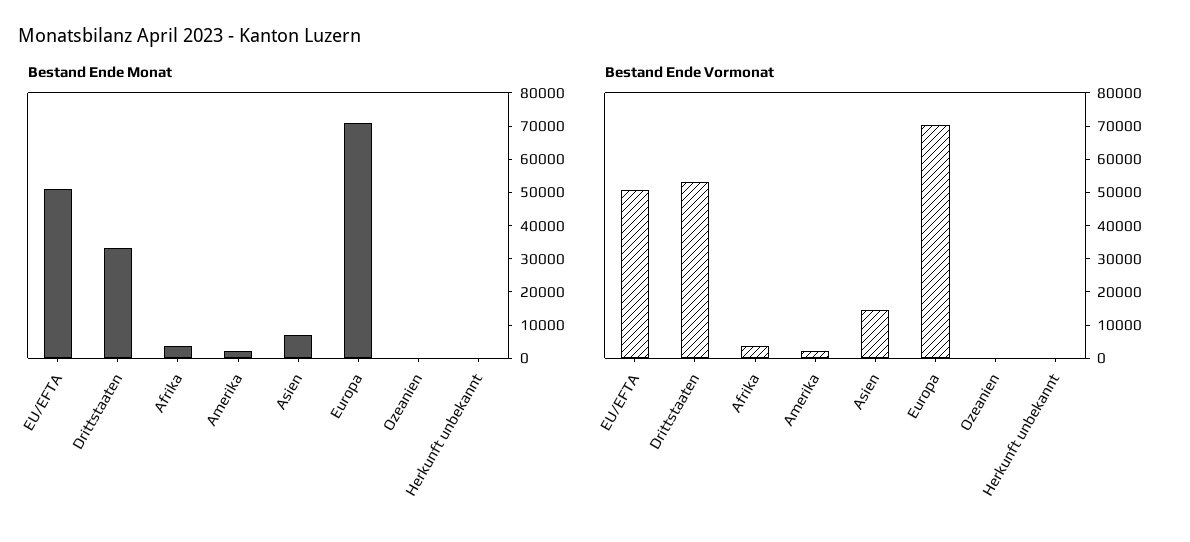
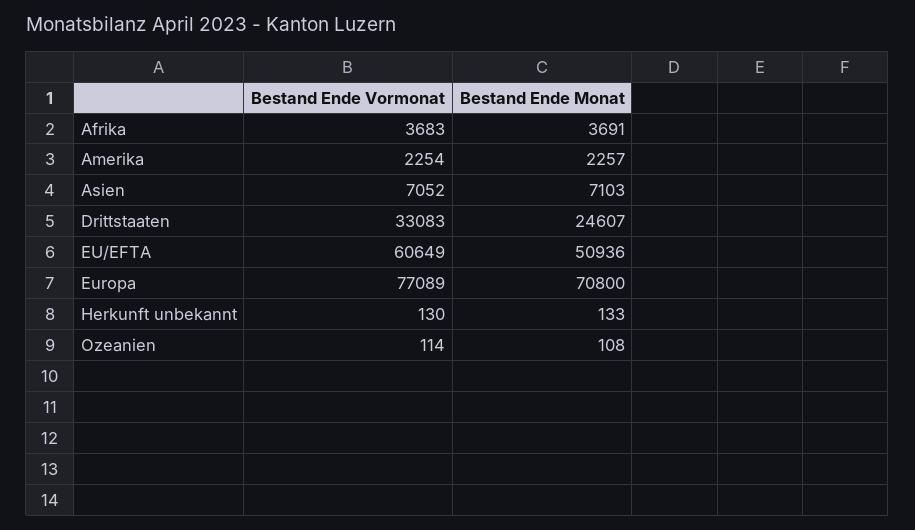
  {
    "Bestand Ende Monat": {
      "EU/EFTA": 50936,
-     "Drittstaaten": 32500,
+     "Drittstaaten": 24607,
      "Afrika": 3691,
      "Amerika": 2257,
      "Asien": 7103,
      "Europa": 70800,
      "Ozeanien": 108,
      "Herkunft unbekannt": 133
    },
    "Bestand Ende Vormonat": {
-     "EU/EFTA": 50000,
+     "EU/EFTA": 60649,
-     "Drittstaaten": 52500,
+     "Drittstaaten": 33083,
      "Afrika": 3683,
      "Amerika": 2254,
-     "Asien": 15000,
+     "Asien": 7052,
-     "Europa": 70000,
+     "Europa": 77089,
      "Ozeanien": 114,
      "Herkunft unbekannt": 130
    }
  }

